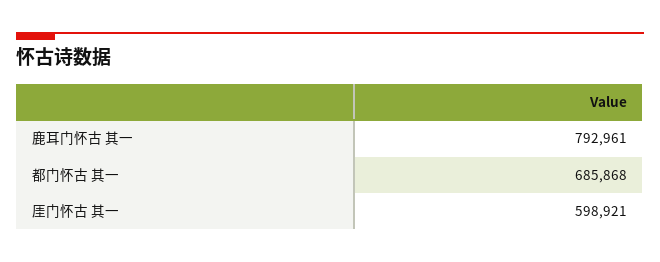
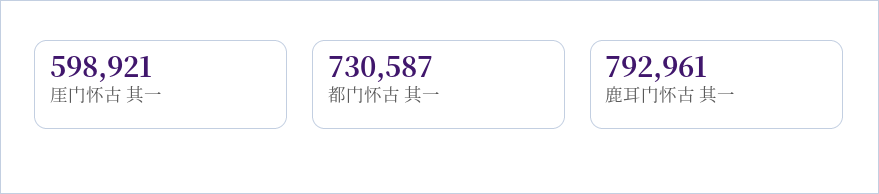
  {
    "鹿耳门怀古 其一": 792961,
-   "都门怀古 其一": 685868,
+   "都门怀古 其一": 730587,
    "厓门怀古 其一": 598921
  }

